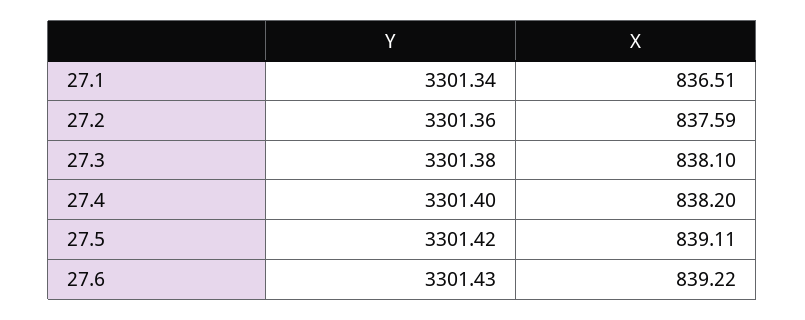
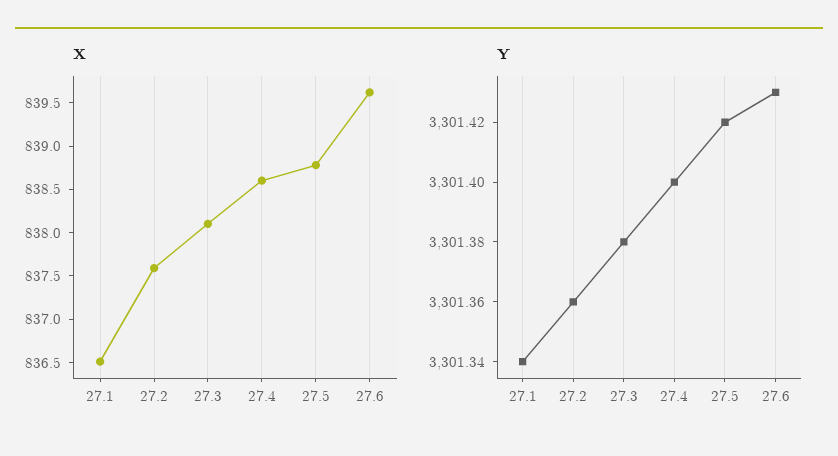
  {
    "Y": {
      "27.1": 3301.34,
      "27.2": 3301.36,
      "27.3": 3301.38,
      "27.4": 3301.4,
      "27.5": 3301.42,
      "27.6": 3301.43
    },
    "X": {
      "27.1": 836.51,
      "27.2": 837.59,
      "27.3": 838.1,
-     "27.4": 838.2,
+     "27.4": 838.6,
-     "27.5": 839.11,
+     "27.5": 838.8,
-     "27.6": 839.22
+     "27.6": 839.6
    }
  }

